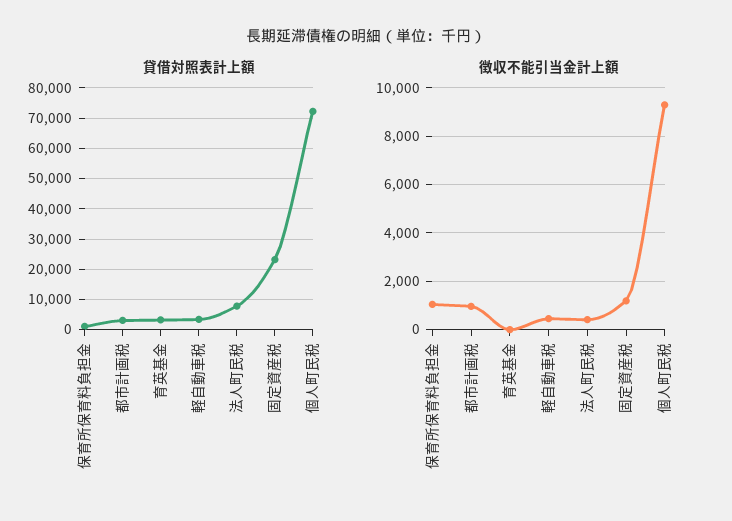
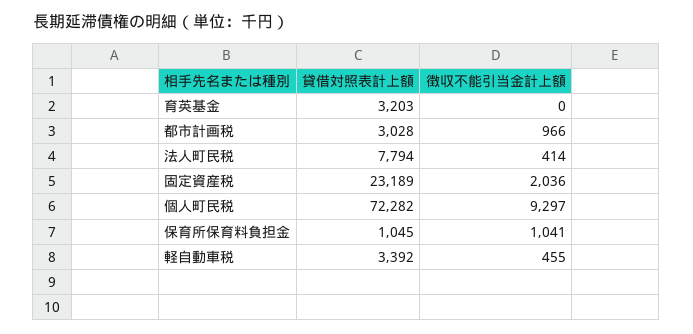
  {
    "貸借対照表計上額": {
      "保育所保育料負担金": 1045,
      "都市計画税": 3028,
      "育英基金": 3203,
      "軽自動車税": 3392,
      "法人町民税": 7794,
      "固定資産税": 23189,
      "個人町民税": 72282
    },
    "徴収不能引当金計上額": {
      "保育所保育料負担金": 1041,
      "都市計画税": 966,
      "育英基金": 0,
      "軽自動車税": 455,
      "法人町民税": 414,
-     "固定資産税": 1250,
+     "固定資産税": 2036,
      "個人町民税": 9297
    }
  }

